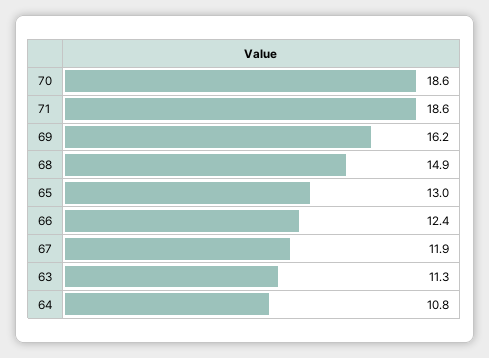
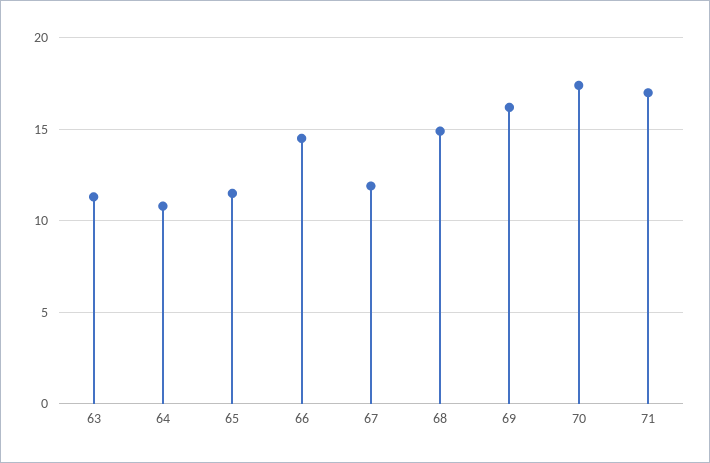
  {
-   "70": 18.6,
+   "70": 17.5,
-   "71": 18.6,
+   "71": 17,
    "69": 16.2,
    "68": 14.9,
-   "65": 13,
+   "65": 11.5,
-   "66": 12.4,
+   "66": 14.5,
    "67": 11.9,
    "63": 11.3,
    "64": 10.8
  }

